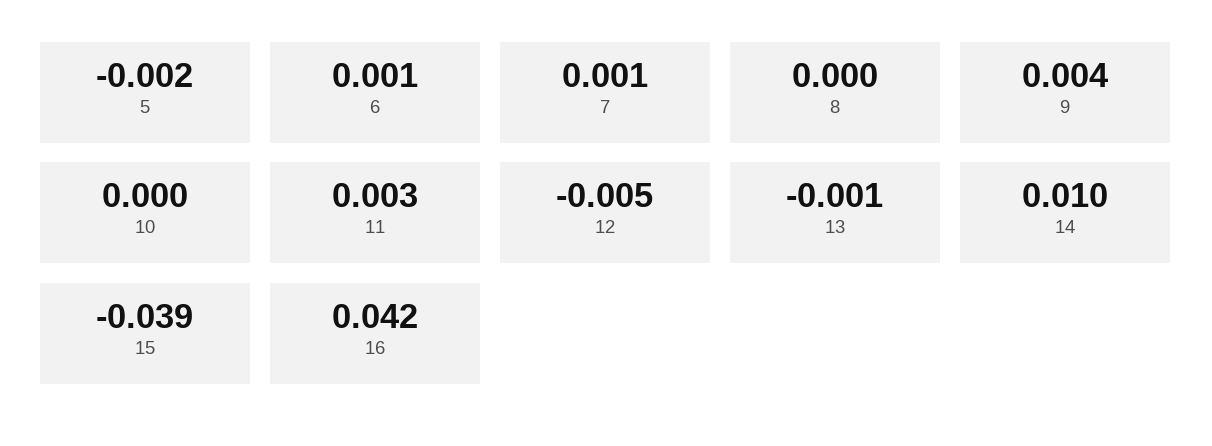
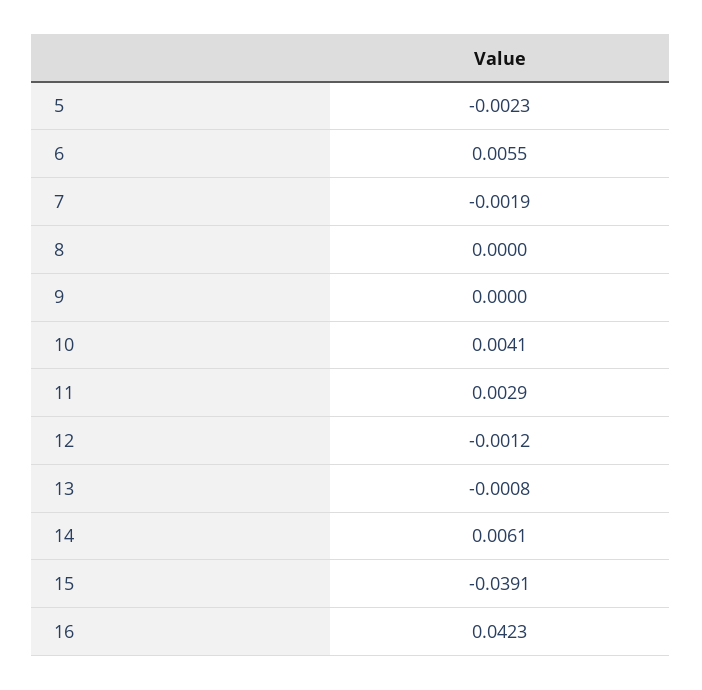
  {
    "5": -0.0023,
-   "6": 0.001,
+   "6": 0.0055,
-   "7": 0.001,
+   "7": -0.0019,
    "8": 0,
-   "9": 0.004,
+   "9": 0,
-   "10": 0,
+   "10": 0.0041,
    "11": 0.0029,
-   "12": -0.005,
+   "12": -0.0012,
    "13": -0.0008,
-   "14": 0.01,
+   "14": 0.0061,
    "15": -0.0391,
    "16": 0.0423
  }

